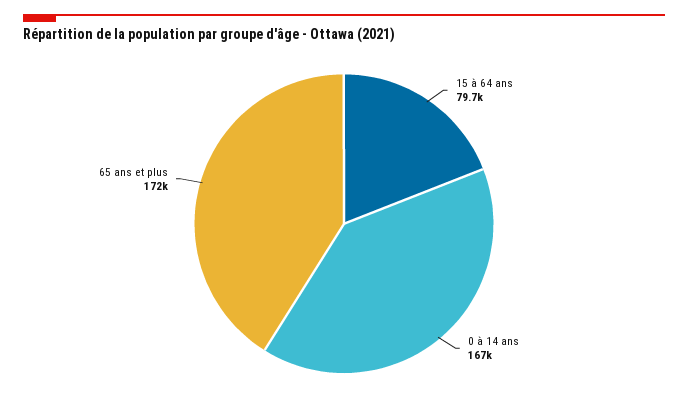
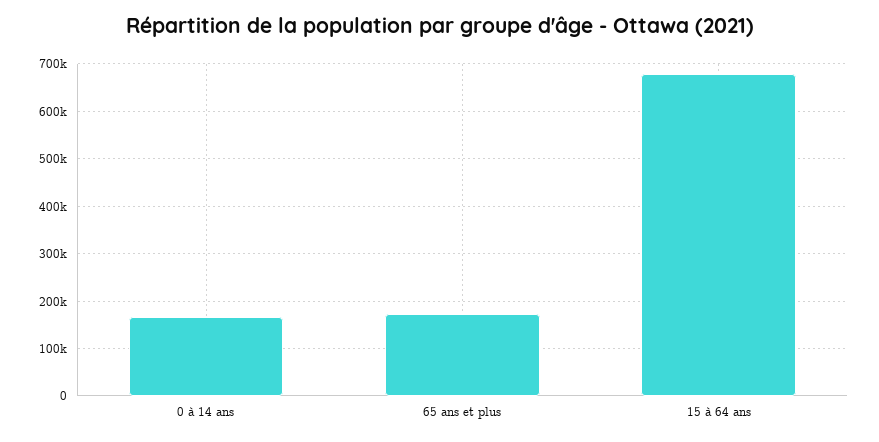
  {
-   "15 à 64 ans": 79700,
+   "15 à 64 ans": 680000,
    "0 à 14 ans": 167000,
    "65 ans et plus": 172000
  }

